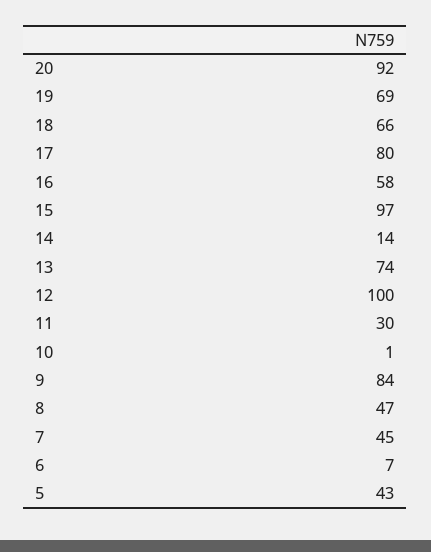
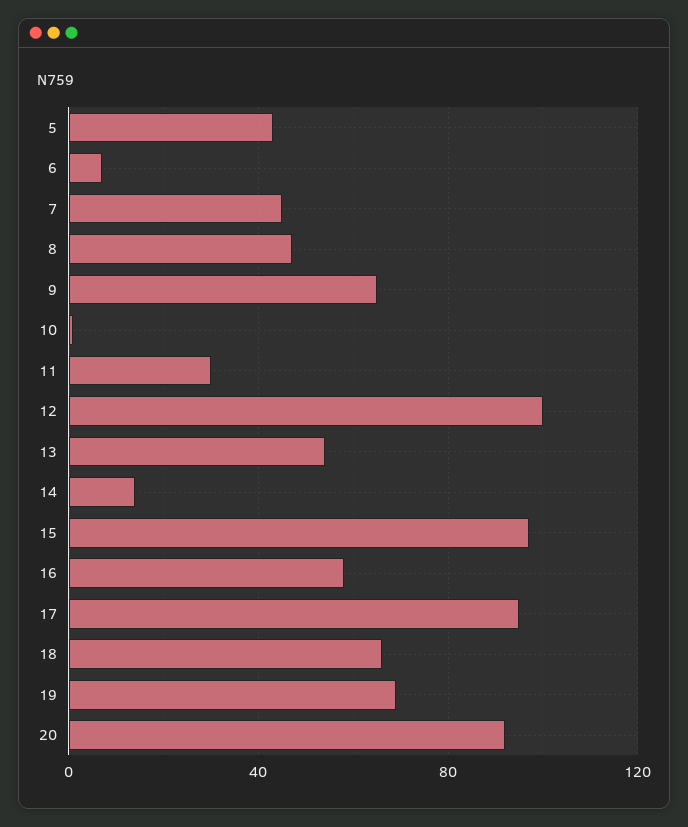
  {
    "20": 92,
    "19": 69,
    "18": 66,
-   "17": 80,
+   "17": 95,
    "16": 58,
    "15": 97,
    "14": 14,
-   "13": 74,
+   "13": 55,
    "12": 100,
    "11": 30,
    "10": 1,
-   "9": 84,
+   "9": 65,
    "8": 47,
    "7": 45,
    "6": 7,
    "5": 43
  }

